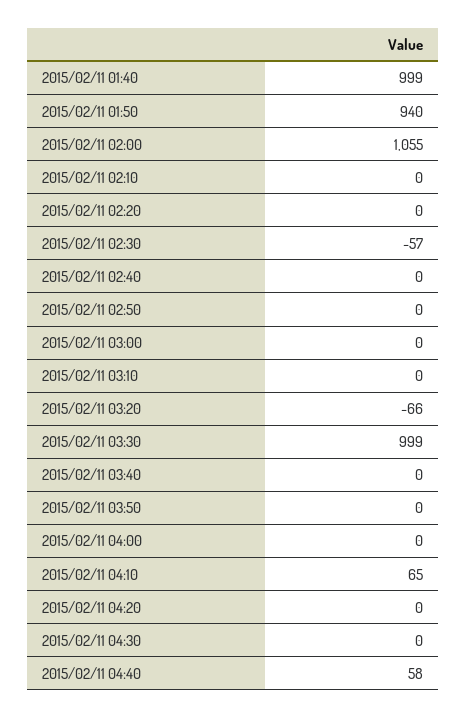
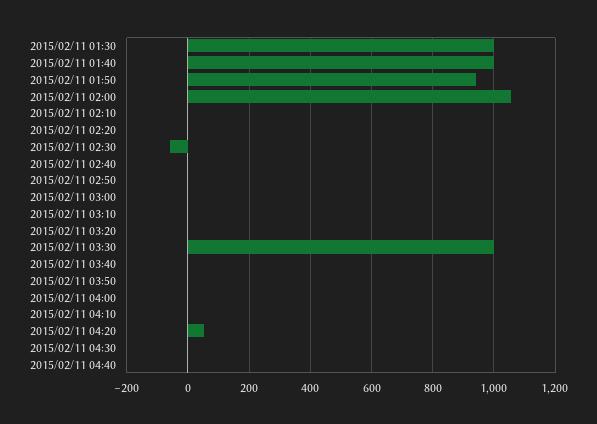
  {
    "2015/02/11 01:40": 999,
    "2015/02/11 01:50": 940,
    "2015/02/11 02:00": 1055,
    "2015/02/11 02:10": 0,
    "2015/02/11 02:20": 0,
    "2015/02/11 02:30": -57,
    "2015/02/11 02:40": 0,
    "2015/02/11 02:50": 0,
    "2015/02/11 03:00": 0,
    "2015/02/11 03:10": 0,
-   "2015/02/11 03:20": -66,
+   "2015/02/11 03:20": 0,
    "2015/02/11 03:30": 999,
    "2015/02/11 03:40": 0,
    "2015/02/11 03:50": 0,
    "2015/02/11 04:00": 0,
-   "2015/02/11 04:10": 65,
+   "2015/02/11 04:10": 0,
-   "2015/02/11 04:20": 0,
+   "2015/02/11 04:20": 60,
    "2015/02/11 04:30": 0,
-   "2015/02/11 04:40": 58
+   "2015/02/11 04:40": 0,
+   "2015/02/11 01:30": 1000
  }

